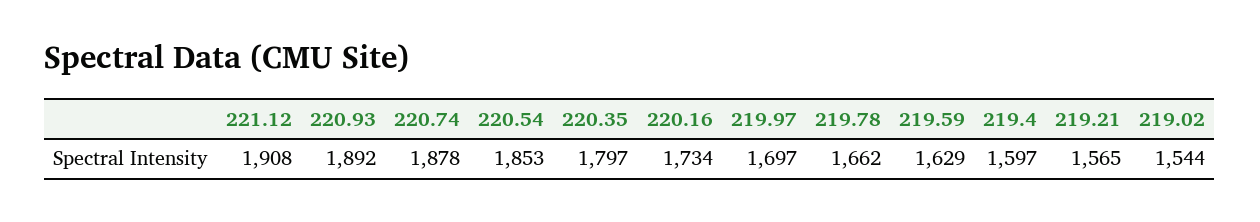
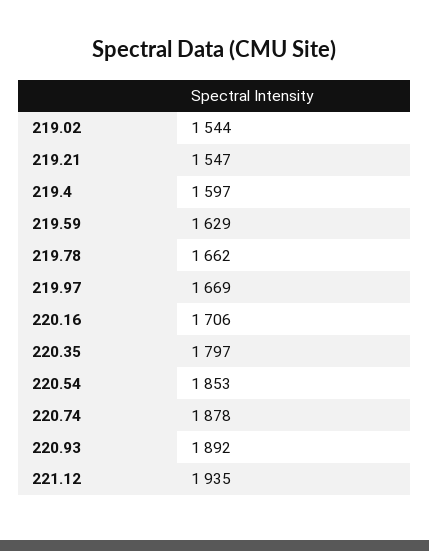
  {
-   "221.12": 1908,
+   "221.12": 1935,
    "220.93": 1892,
    "220.74": 1878,
    "220.54": 1853,
    "220.35": 1797,
-   "220.16": 1734,
+   "220.16": 1706,
-   "219.97": 1697,
+   "219.97": 1669,
    "219.78": 1662,
    "219.59": 1629,
    "219.4": 1597,
-   "219.21": 1565,
+   "219.21": 1547,
    "219.02": 1544
  }

